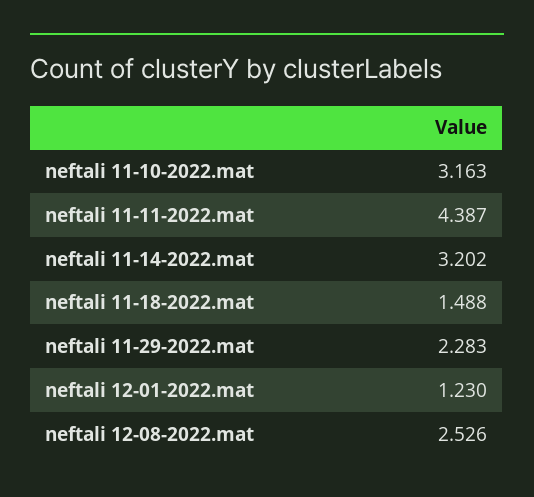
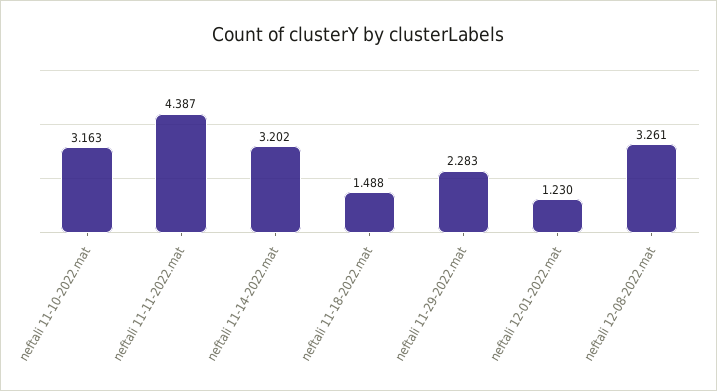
  {
    "neftali 11-10-2022.mat": 3.163,
    "neftali 11-11-2022.mat": 4.387,
    "neftali 11-14-2022.mat": 3.202,
    "neftali 11-18-2022.mat": 1.488,
    "neftali 11-29-2022.mat": 2.283,
    "neftali 12-01-2022.mat": 1.23,
-   "neftali 12-08-2022.mat": 2.526
+   "neftali 12-08-2022.mat": 3.261
  }

